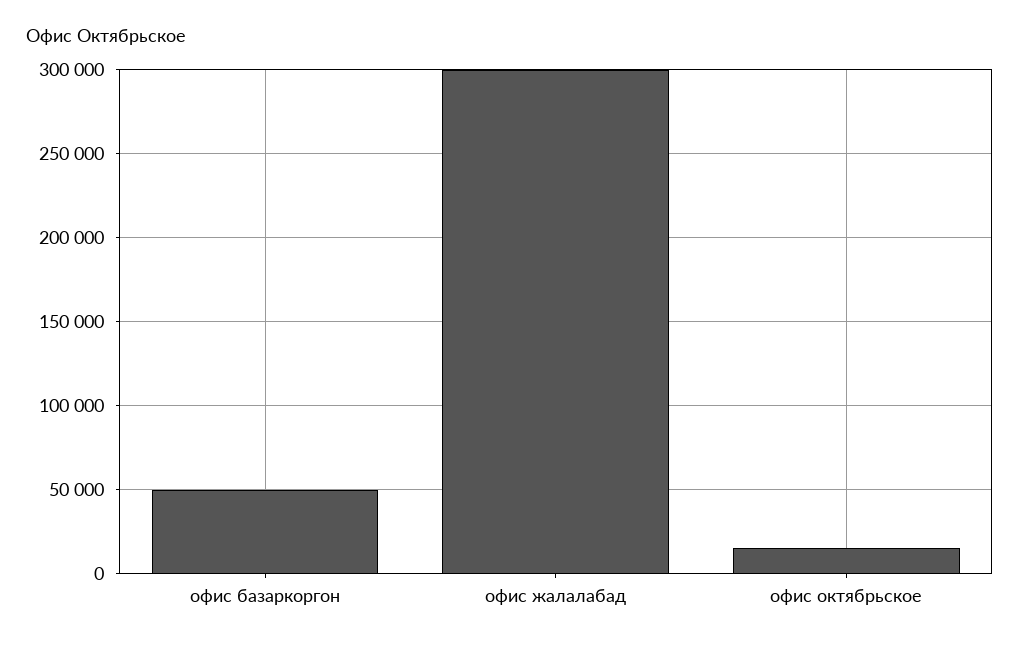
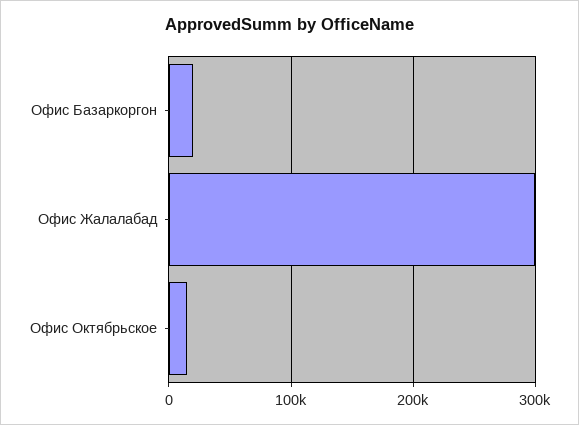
  {
-   "офис базаркоргон": 50000,
+   "офис базаркоргон": 20000,
    "офис жалалабад": 300000,
    "офис октябрьское": 15000
  }

